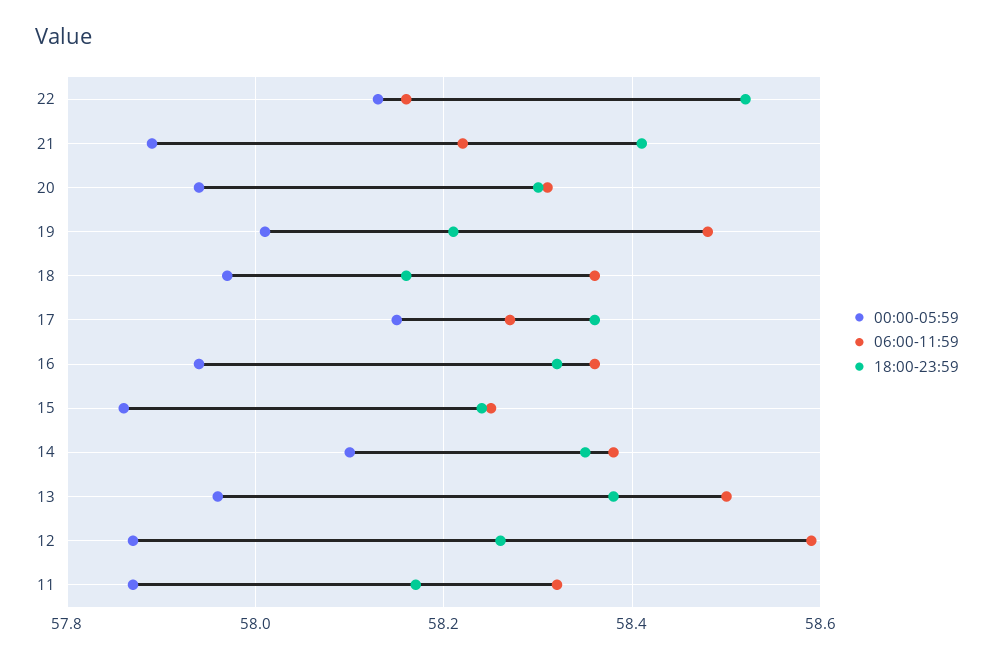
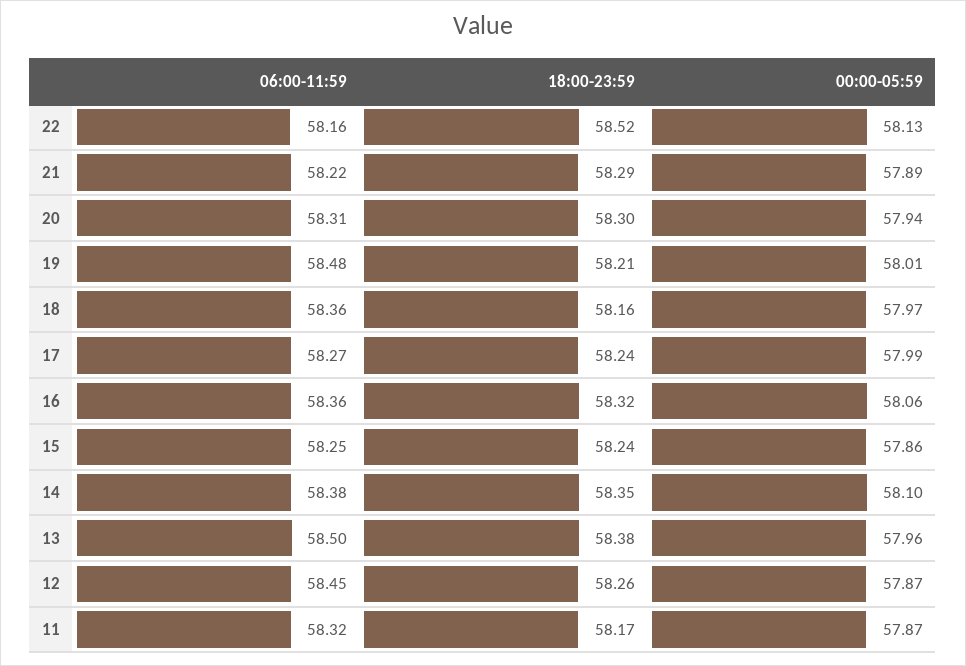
  {
    "00:00-05:59": {
      "22": 58.13,
      "21": 57.89,
      "20": 57.94,
      "19": 58.01,
      "18": 57.97,
-     "17": 58.15,
+     "17": 57.99,
-     "16": 57.95,
+     "16": 58.06,
      "15": 57.86,
      "14": 58.1,
      "13": 57.96,
      "12": 57.87,
      "11": 57.87
    },
    "06:00-11:59": {
      "22": 58.16,
      "21": 58.22,
      "20": 58.31,
      "19": 58.48,
      "18": 58.36,
      "17": 58.27,
      "16": 58.36,
      "15": 58.25,
      "14": 58.38,
      "13": 58.5,
-     "12": 58.6,
+     "12": 58.45,
      "11": 58.32
    },
    "18:00-23:59": {
      "22": 58.52,
-     "21": 58.4,
+     "21": 58.29,
      "20": 58.3,
      "19": 58.21,
      "18": 58.16,
-     "17": 58.35,
+     "17": 58.24,
      "16": 58.32,
      "15": 58.24,
      "14": 58.35,
      "13": 58.38,
      "12": 58.26,
      "11": 58.17
    }
  }

